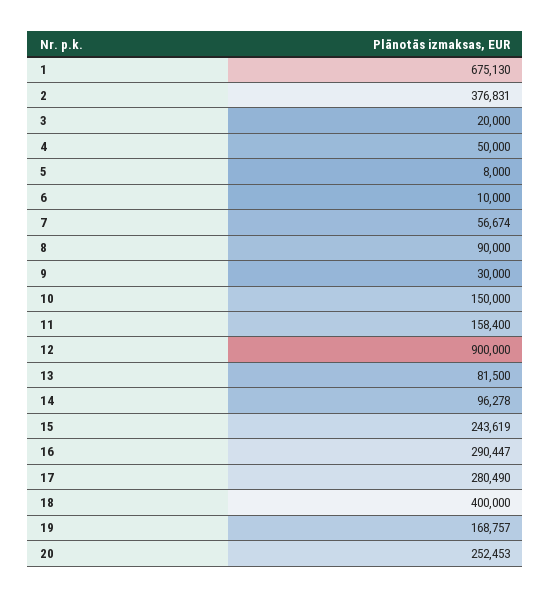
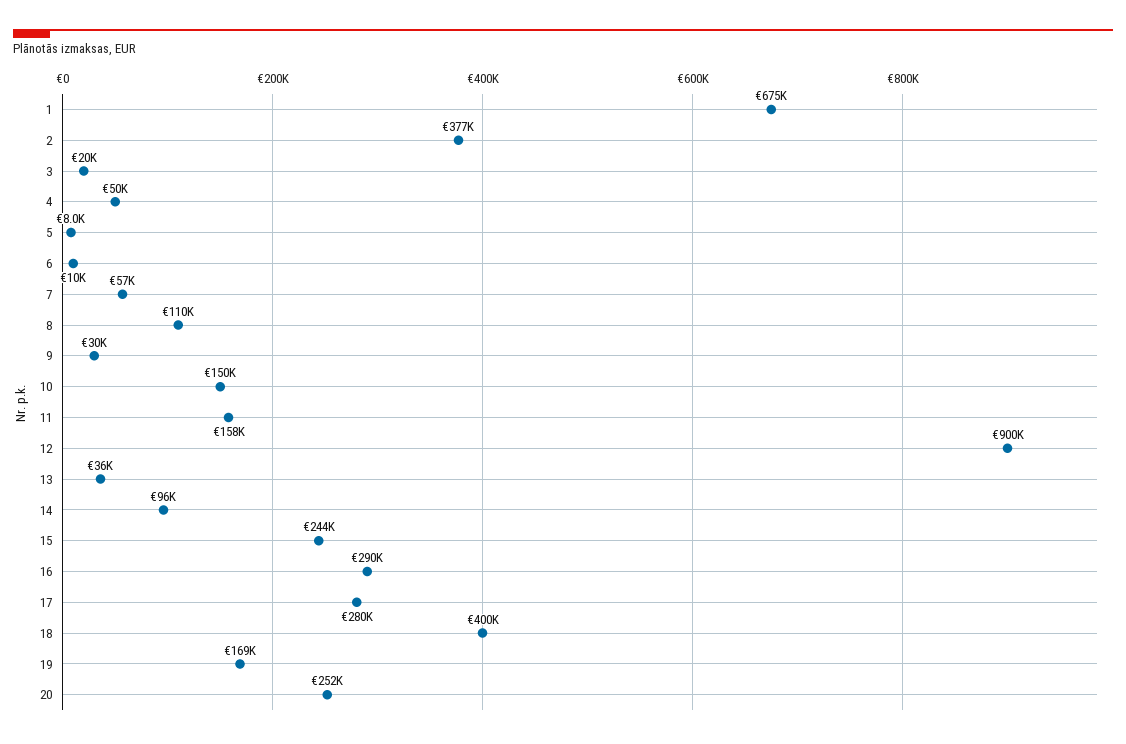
  {
    "1": 675130,
    "2": 376831,
    "3": 20000,
    "4": 50000,
    "5": 8000,
    "6": 10000,
    "7": 56674,
-   "8": 90000,
+   "8": 110000,
    "9": 30000,
    "10": 150000,
    "11": 158400,
    "12": 900000,
-   "13": 81500,
+   "13": 36000,
    "14": 96278,
    "15": 243619,
    "16": 290447,
    "17": 280490,
    "18": 400000,
    "19": 168757,
    "20": 252453
  }

